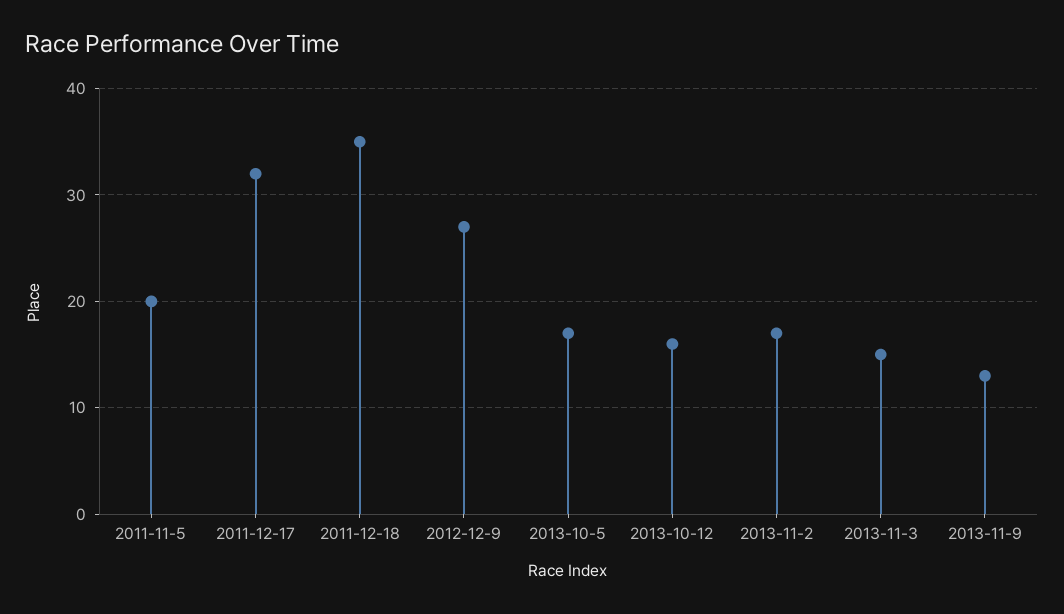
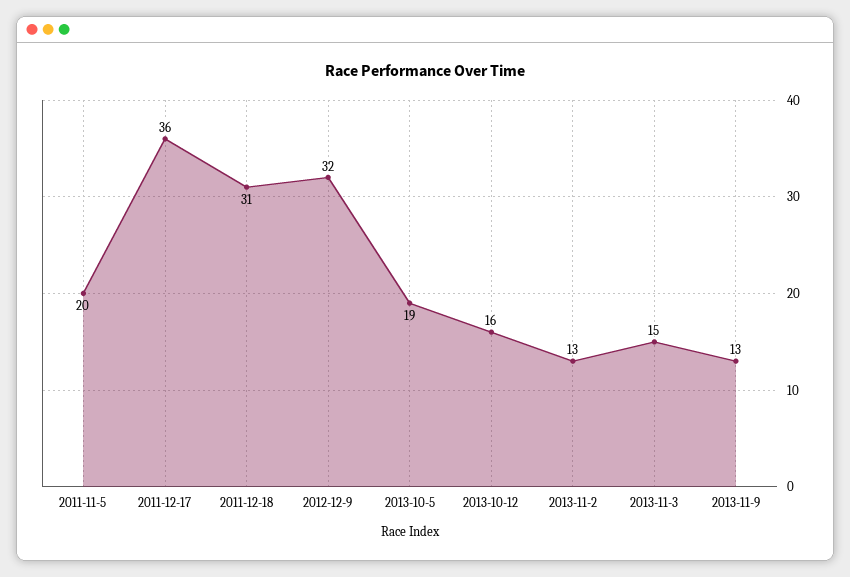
  {
    "2011-11-5": 20,
-   "2011-12-17": 32,
+   "2011-12-17": 36,
-   "2011-12-18": 35,
+   "2011-12-18": 31,
-   "2012-12-9": 27,
+   "2012-12-9": 32,
-   "2013-10-5": 17,
+   "2013-10-5": 19,
    "2013-10-12": 16,
-   "2013-11-2": 17,
+   "2013-11-2": 13,
    "2013-11-3": 15,
    "2013-11-9": 13
  }

